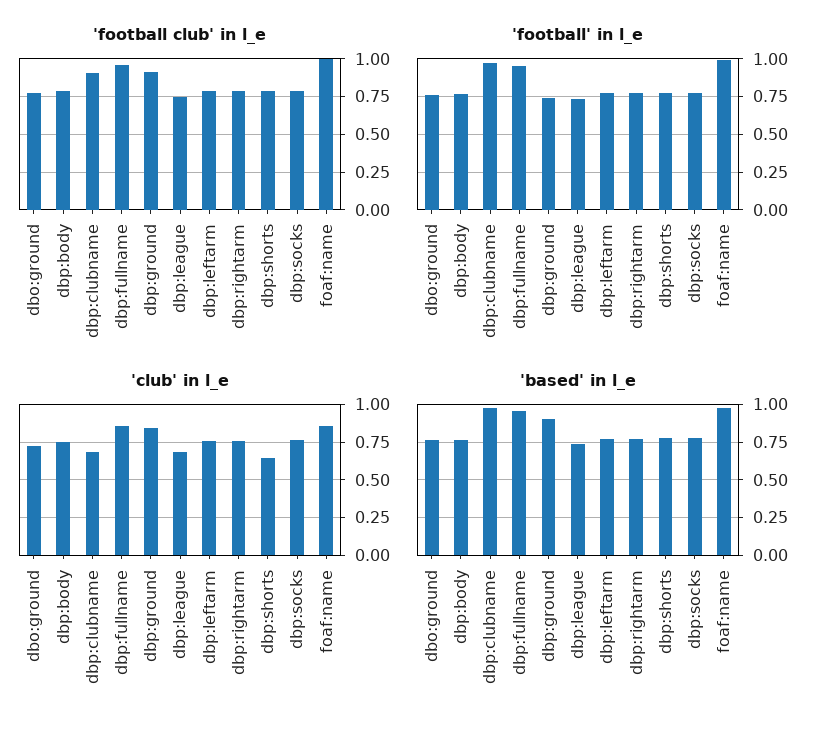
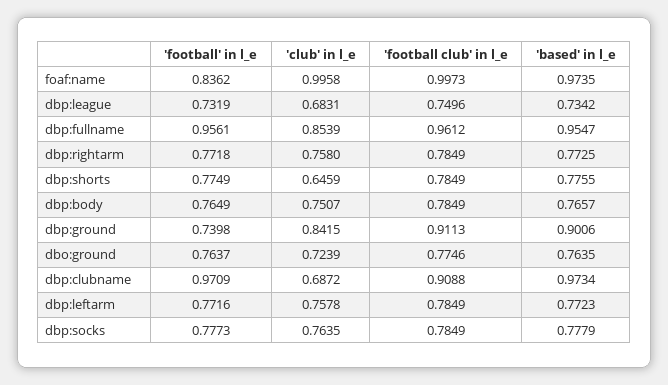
  {
    "'football club' in l_e": {
      "dbo:ground": 0.7746,
      "dbp:body": 0.7849,
      "dbp:clubname": 0.9088,
      "dbp:fullname": 0.9612,
      "dbp:ground": 0.9113,
      "dbp:league": 0.7496,
      "dbp:leftarm": 0.7849,
      "dbp:rightarm": 0.7849,
      "dbp:shorts": 0.7849,
      "dbp:socks": 0.7849,
      "foaf:name": 0.9973
    },
    "'football' in l_e": {
      "dbo:ground": 0.7637,
      "dbp:body": 0.7649,
      "dbp:clubname": 0.9709,
      "dbp:fullname": 0.9561,
      "dbp:ground": 0.7398,
      "dbp:league": 0.7319,
      "dbp:leftarm": 0.7716,
      "dbp:rightarm": 0.7718,
      "dbp:shorts": 0.7749,
      "dbp:socks": 0.7773,
-     "foaf:name": 1
+     "foaf:name": 0.8362
    },
    "'club' in l_e": {
      "dbo:ground": 0.7239,
      "dbp:body": 0.7507,
      "dbp:clubname": 0.6872,
      "dbp:fullname": 0.8539,
      "dbp:ground": 0.8415,
      "dbp:league": 0.6831,
      "dbp:leftarm": 0.7578,
      "dbp:rightarm": 0.758,
      "dbp:shorts": 0.6459,
      "dbp:socks": 0.7635,
-     "foaf:name": 0.85
+     "foaf:name": 0.9958
    },
    "'based' in l_e": {
      "dbo:ground": 0.7635,
      "dbp:body": 0.7657,
      "dbp:clubname": 0.9734,
      "dbp:fullname": 0.9547,
      "dbp:ground": 0.9006,
      "dbp:league": 0.7342,
      "dbp:leftarm": 0.7723,
      "dbp:rightarm": 0.7725,
      "dbp:shorts": 0.7755,
      "dbp:socks": 0.7779,
      "foaf:name": 0.9735
    }
  }

